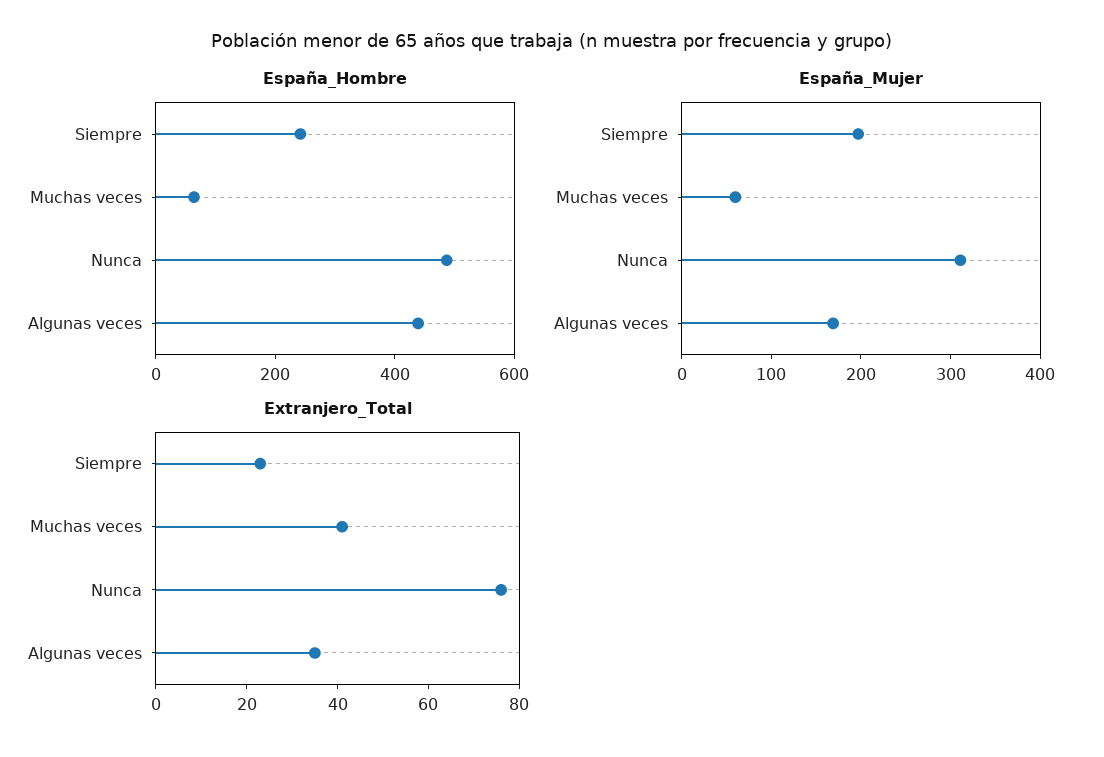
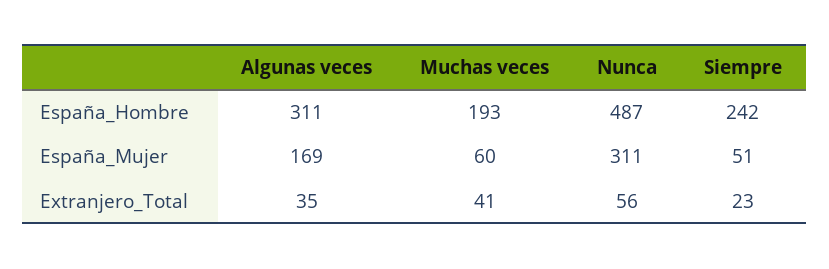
  {
    "España_Hombre": {
      "Siempre": 242,
-     "Muchas veces": 50,
+     "Muchas veces": 193,
      "Nunca": 487,
-     "Algunas veces": 450
+     "Algunas veces": 311
    },
    "España_Mujer": {
-     "Siempre": 200,
+     "Siempre": 51,
      "Muchas veces": 60,
      "Nunca": 311,
      "Algunas veces": 169
    },
    "Extranjero_Total": {
      "Siempre": 23,
      "Muchas veces": 41,
-     "Nunca": 75,
+     "Nunca": 56,
      "Algunas veces": 35
    }
  }

